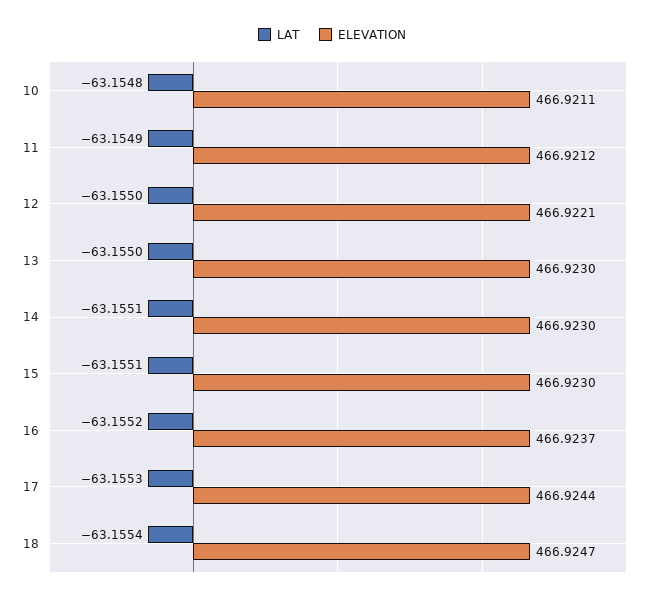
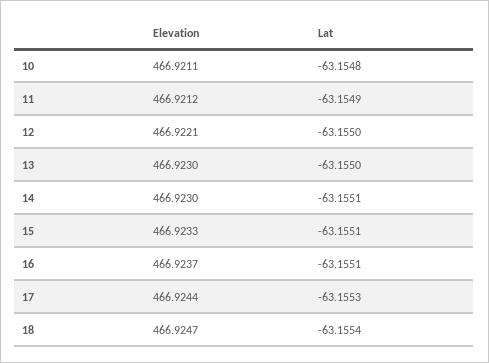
  {
    "LAT": {
      "10": -63.1548,
      "11": -63.1549,
      "12": -63.155,
      "13": -63.155,
      "14": -63.1551,
      "15": -63.1551,
-     "16": -63.1552,
+     "16": -63.1551,
      "17": -63.1553,
      "18": -63.1554
    },
    "ELEVATION": {
      "10": 466.9211,
      "11": 466.9212,
      "12": 466.9221,
      "13": 466.923,
      "14": 466.923,
-     "15": 466.923,
+     "15": 466.9233,
      "16": 466.9237,
      "17": 466.9244,
      "18": 466.9247
    }
  }

